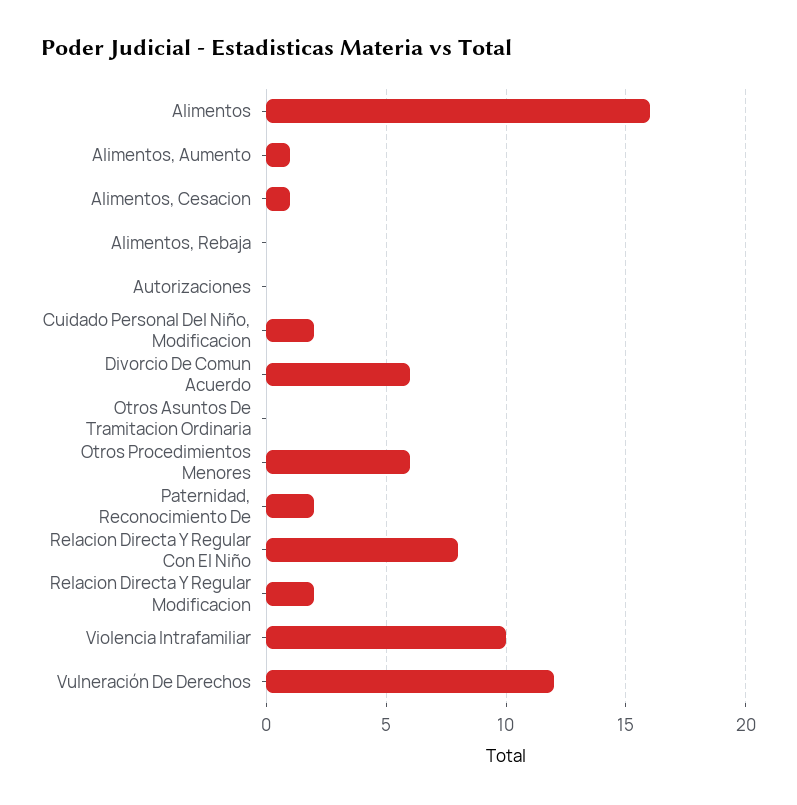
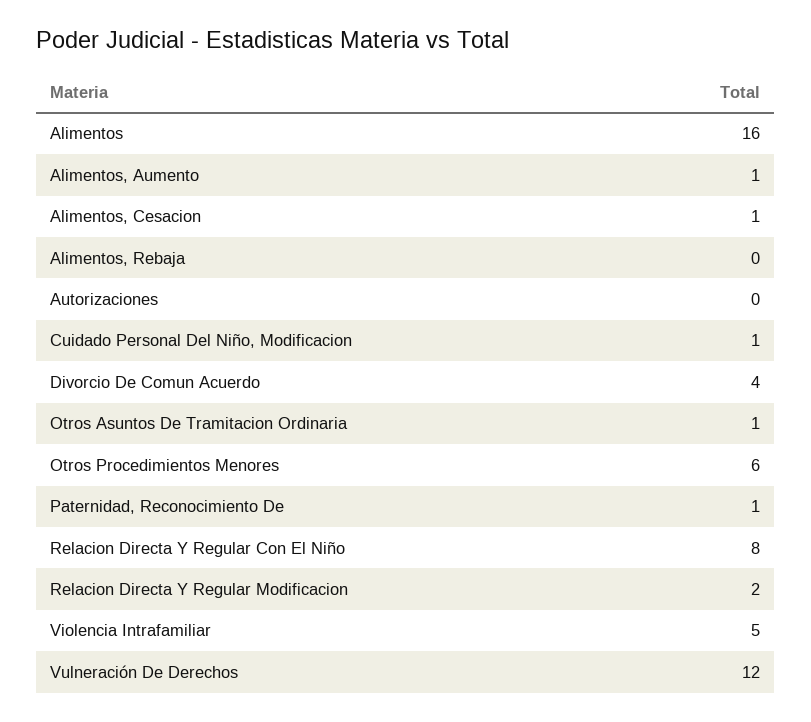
  {
    "Alimentos": 16,
    "Alimentos, Aumento": 1,
    "Alimentos, Cesacion": 1,
    "Alimentos, Rebaja": 0,
    "Autorizaciones": 0,
-   "Cuidado Personal Del Niño, Modificacion": 2,
+   "Cuidado Personal Del Niño, Modificacion": 1,
-   "Divorcio De Comun Acuerdo": 6,
+   "Divorcio De Comun Acuerdo": 4,
-   "Otros Asuntos De Tramitacion Ordinaria": 0,
+   "Otros Asuntos De Tramitacion Ordinaria": 1,
    "Otros Procedimientos Menores": 6,
-   "Paternidad, Reconocimiento De": 2,
+   "Paternidad, Reconocimiento De": 1,
    "Relacion Directa Y Regular Con El Niño": 8,
    "Relacion Directa Y Regular Modificacion": 2,
-   "Violencia Intrafamiliar": 10,
+   "Violencia Intrafamiliar": 5,
    "Vulneración De Derechos": 12
  }

